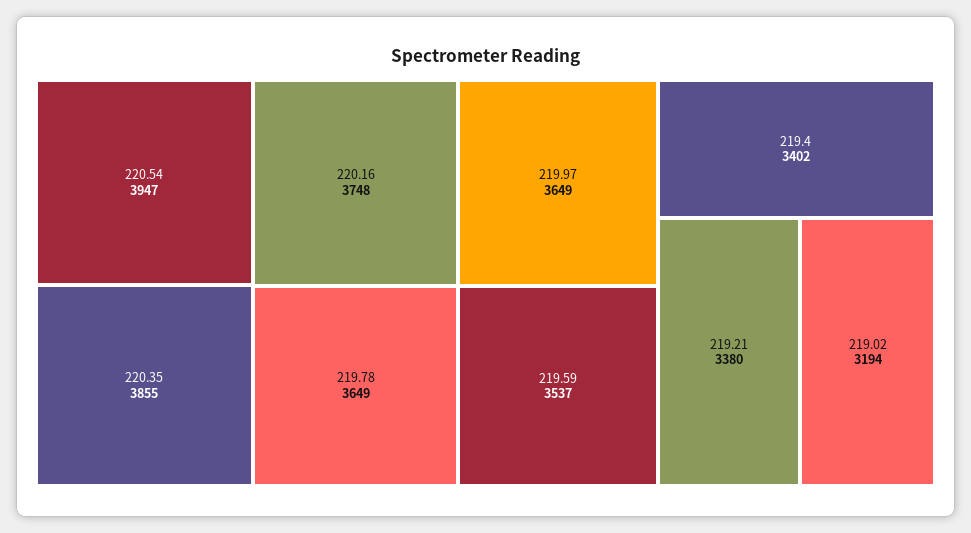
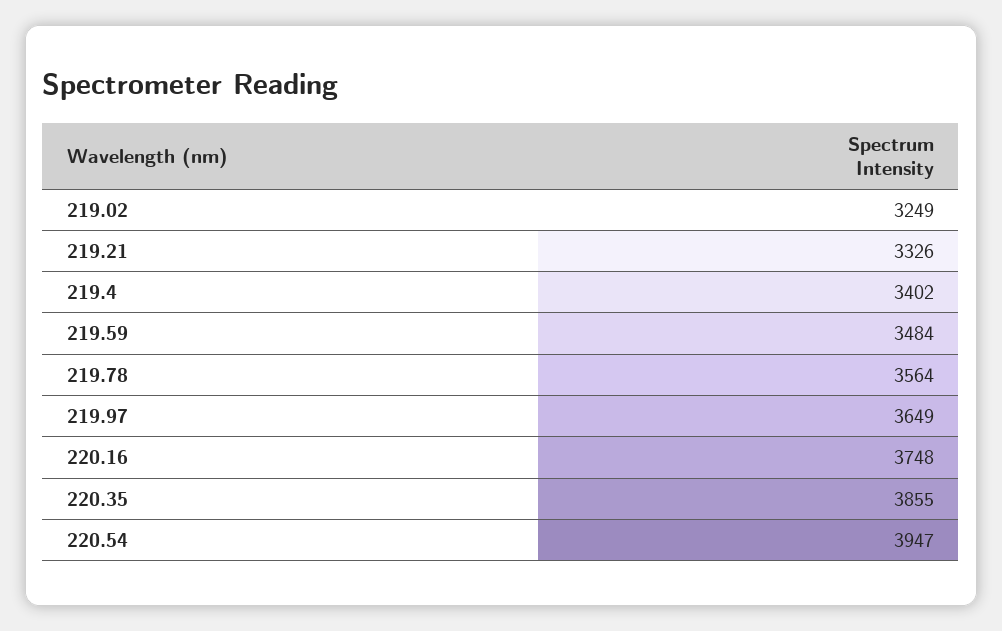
  {
    "220.54": 3947,
    "220.35": 3855,
    "220.16": 3748,
-   "219.78": 3649,
+   "219.78": 3564,
    "219.97": 3649,
-   "219.59": 3537,
+   "219.59": 3484,
    "219.4": 3402,
-   "219.21": 3380,
+   "219.21": 3326,
-   "219.02": 3194
+   "219.02": 3249
  }

